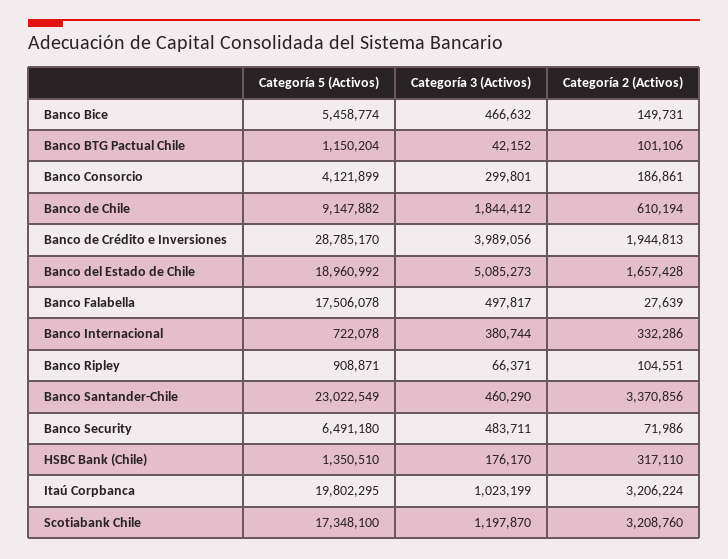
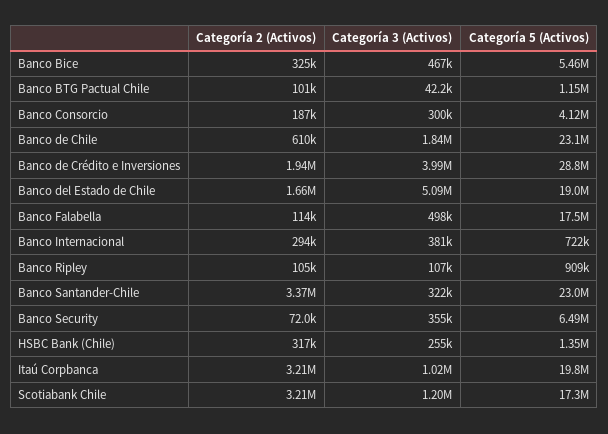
  {
    "Categoría 5 (Activos)": {
      "Banco Bice": 5458774,
      "Banco BTG Pactual Chile": 1150204,
      "Banco Consorcio": 4121899,
-     "Banco de Chile": 9147882,
+     "Banco de Chile": 23100000,
      "Banco de Crédito e Inversiones": 28785170,
      "Banco del Estado de Chile": 18960992,
      "Banco Falabella": 17506078,
      "Banco Internacional": 722078,
      "Banco Ripley": 908871,
      "Banco Santander-Chile": 23022549,
      "Banco Security": 6491180,
      "HSBC Bank (Chile)": 1350510,
      "Itaú Corpbanca": 19802295,
      "Scotiabank Chile": 17348100
    },
    "Categoría 3 (Activos)": {
      "Banco Bice": 466632,
      "Banco BTG Pactual Chile": 42152,
      "Banco Consorcio": 299801,
      "Banco de Chile": 1844412,
      "Banco de Crédito e Inversiones": 3989056,
      "Banco del Estado de Chile": 5085273,
      "Banco Falabella": 497817,
      "Banco Internacional": 380744,
-     "Banco Ripley": 66371,
+     "Banco Ripley": 107000,
-     "Banco Santander-Chile": 460290,
+     "Banco Santander-Chile": 322000,
-     "Banco Security": 483711,
+     "Banco Security": 355000,
-     "HSBC Bank (Chile)": 176170,
+     "HSBC Bank (Chile)": 255000,
      "Itaú Corpbanca": 1023199,
      "Scotiabank Chile": 1197870
    },
    "Categoría 2 (Activos)": {
-     "Banco Bice": 149731,
+     "Banco Bice": 325000,
      "Banco BTG Pactual Chile": 101106,
      "Banco Consorcio": 186861,
      "Banco de Chile": 610194,
      "Banco de Crédito e Inversiones": 1944813,
      "Banco del Estado de Chile": 1657428,
-     "Banco Falabella": 27639,
+     "Banco Falabella": 114000,
-     "Banco Internacional": 332286,
+     "Banco Internacional": 294000,
      "Banco Ripley": 104551,
      "Banco Santander-Chile": 3370856,
      "Banco Security": 71986,
      "HSBC Bank (Chile)": 317110,
      "Itaú Corpbanca": 3206224,
      "Scotiabank Chile": 3208760
    }
  }

